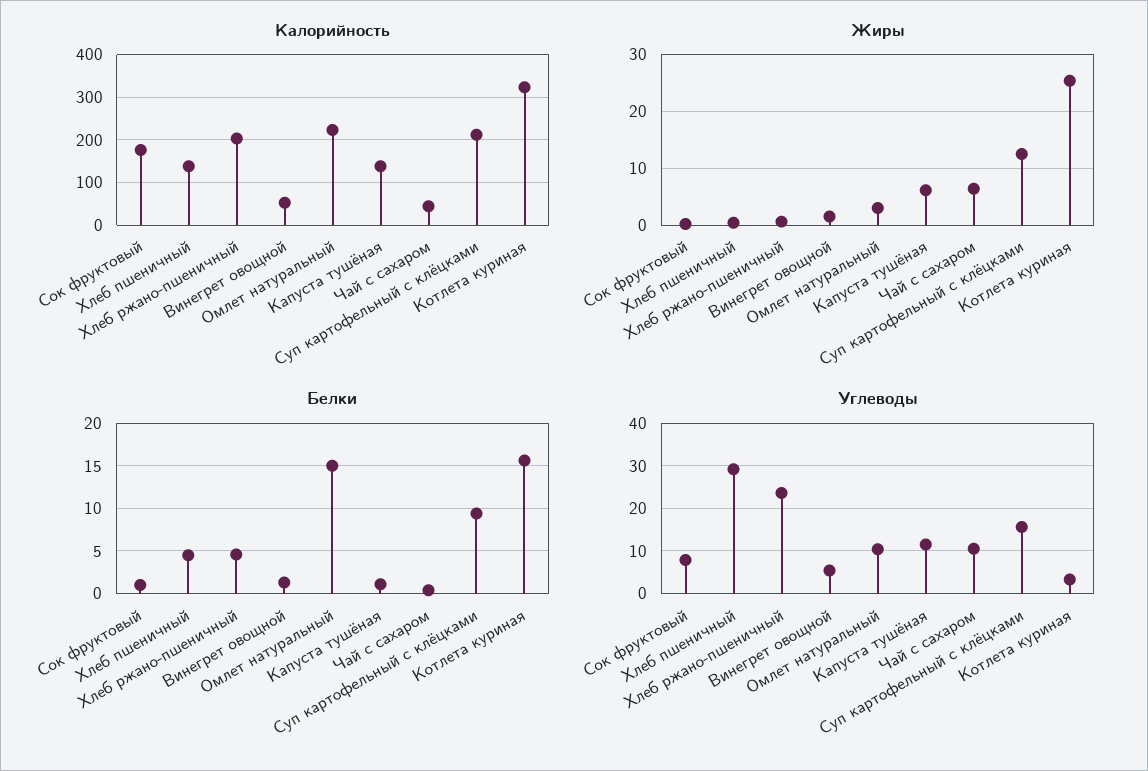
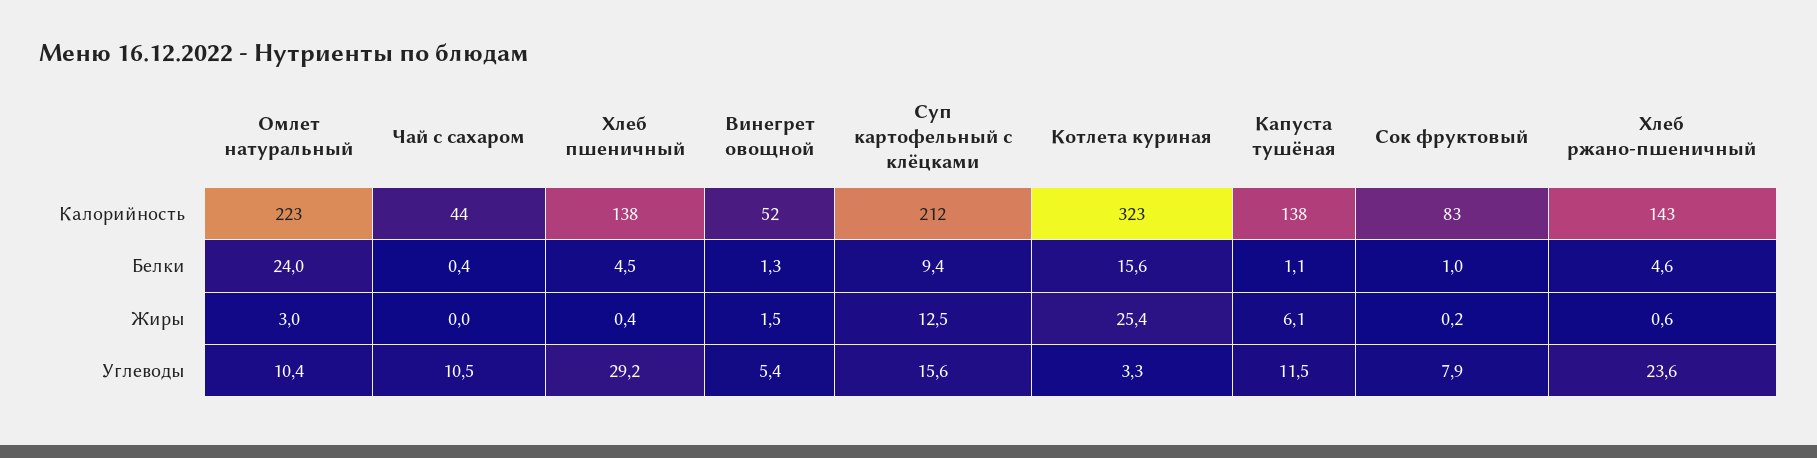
  {
    "Калорийность": {
-     "Сок фруктовый": 180,
+     "Сок фруктовый": 83,
      "Хлеб пшеничный": 138,
-     "Хлеб ржано-пшеничный": 200,
+     "Хлеб ржано-пшеничный": 143,
      "Винегрет овощной": 52,
      "Омлет натуральный": 223,
      "Капуста тушёная": 138,
      "Чай с сахаром": 44,
      "Суп картофельный с клёцками": 212,
      "Котлета куриная": 323
    },
    "Жиры": {
      "Сок фруктовый": 0.2,
      "Хлеб пшеничный": 0.4,
      "Хлеб ржано-пшеничный": 0.6,
      "Винегрет овощной": 1.5,
      "Омлет натуральный": 3,
      "Капуста тушёная": 6.1,
-     "Чай с сахаром": 6,
+     "Чай с сахаром": 0,
      "Суп картофельный с клёцками": 12.5,
      "Котлета куриная": 25.4
    },
    "Белки": {
      "Сок фруктовый": 1,
      "Хлеб пшеничный": 4.5,
      "Хлеб ржано-пшеничный": 4.6,
      "Винегрет овощной": 1.3,
-     "Омлет натуральный": 15,
+     "Омлет натуральный": 24,
      "Капуста тушёная": 1.1,
      "Чай с сахаром": 0.4,
      "Суп картофельный с клёцками": 9.4,
      "Котлета куриная": 15.6
    },
    "Углеводы": {
      "Сок фруктовый": 7.9,
      "Хлеб пшеничный": 29.2,
      "Хлеб ржано-пшеничный": 23.6,
      "Винегрет овощной": 5.4,
      "Омлет натуральный": 10.4,
      "Капуста тушёная": 11.5,
      "Чай с сахаром": 10.5,
      "Суп картофельный с клёцками": 15.6,
      "Котлета куриная": 3.3
    }
  }

